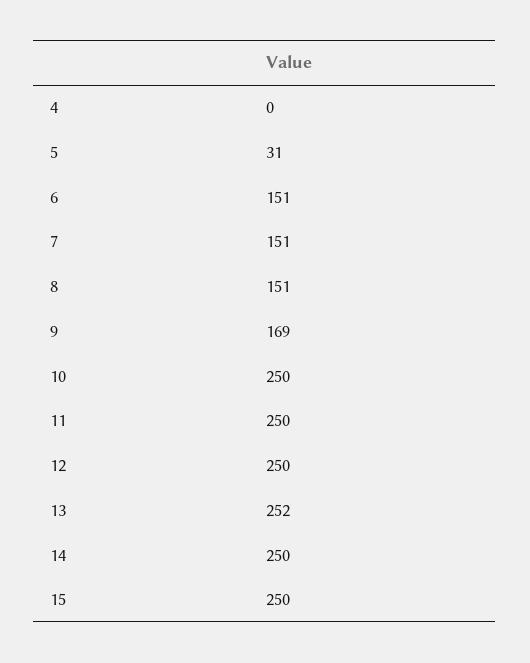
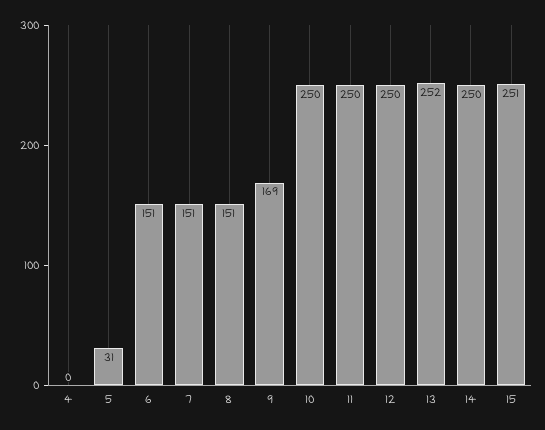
  {
    "4": 0,
    "5": 31,
    "6": 151,
    "7": 151,
    "8": 151,
    "9": 169,
    "10": 250,
    "11": 250,
    "12": 250,
    "13": 252,
    "14": 250,
-   "15": 250
+   "15": 251
  }

